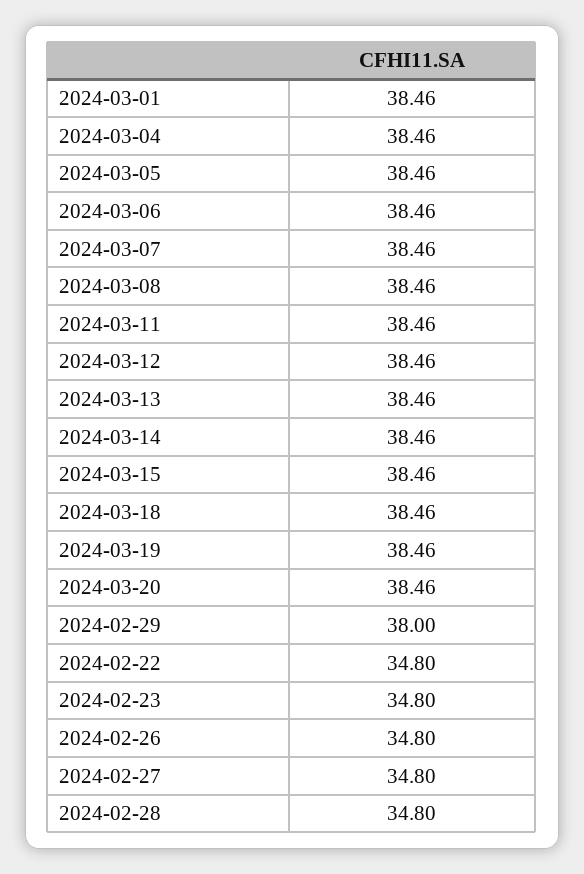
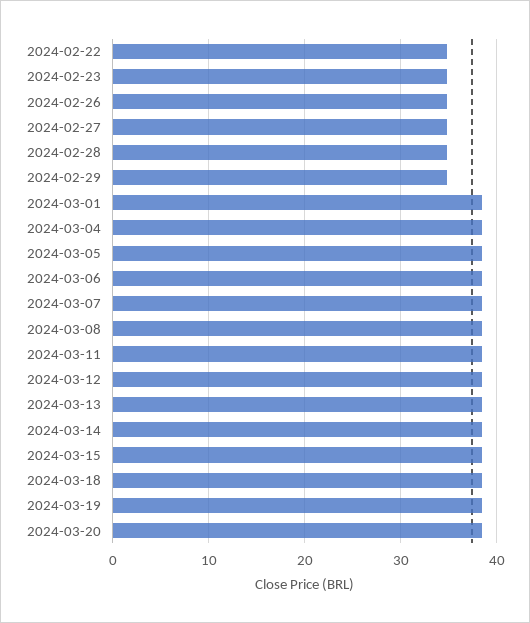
  {
    "2024-03-01": 38.46,
    "2024-03-04": 38.46,
    "2024-03-05": 38.46,
    "2024-03-06": 38.46,
    "2024-03-07": 38.46,
    "2024-03-08": 38.46,
    "2024-03-11": 38.46,
    "2024-03-12": 38.46,
    "2024-03-13": 38.46,
    "2024-03-14": 38.46,
    "2024-03-15": 38.46,
    "2024-03-18": 38.46,
    "2024-03-19": 38.46,
    "2024-03-20": 38.46,
-   "2024-02-29": 38,
+   "2024-02-29": 35,
    "2024-02-22": 34.8,
    "2024-02-23": 34.8,
    "2024-02-26": 34.8,
    "2024-02-27": 34.8,
    "2024-02-28": 34.8
  }

